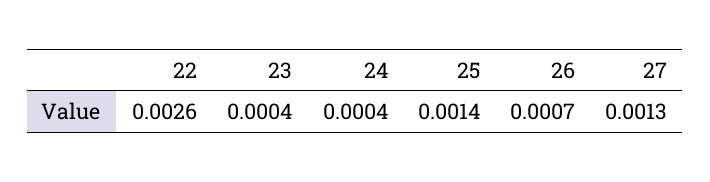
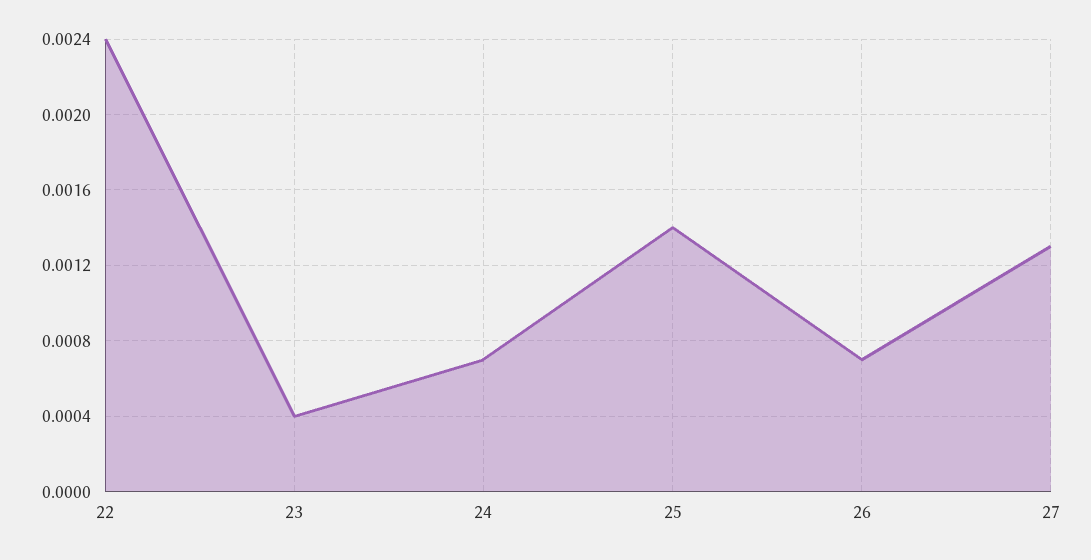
  {
-   "22": 0.0026,
+   "22": 0.0024,
    "23": 0.0004,
-   "24": 0.0004,
+   "24": 0.0007,
    "25": 0.0014,
    "26": 0.0007,
    "27": 0.0013
  }

